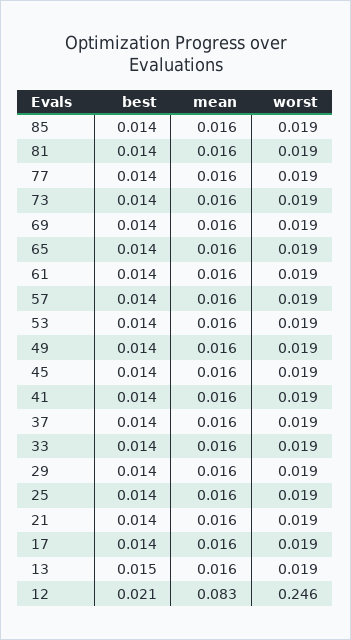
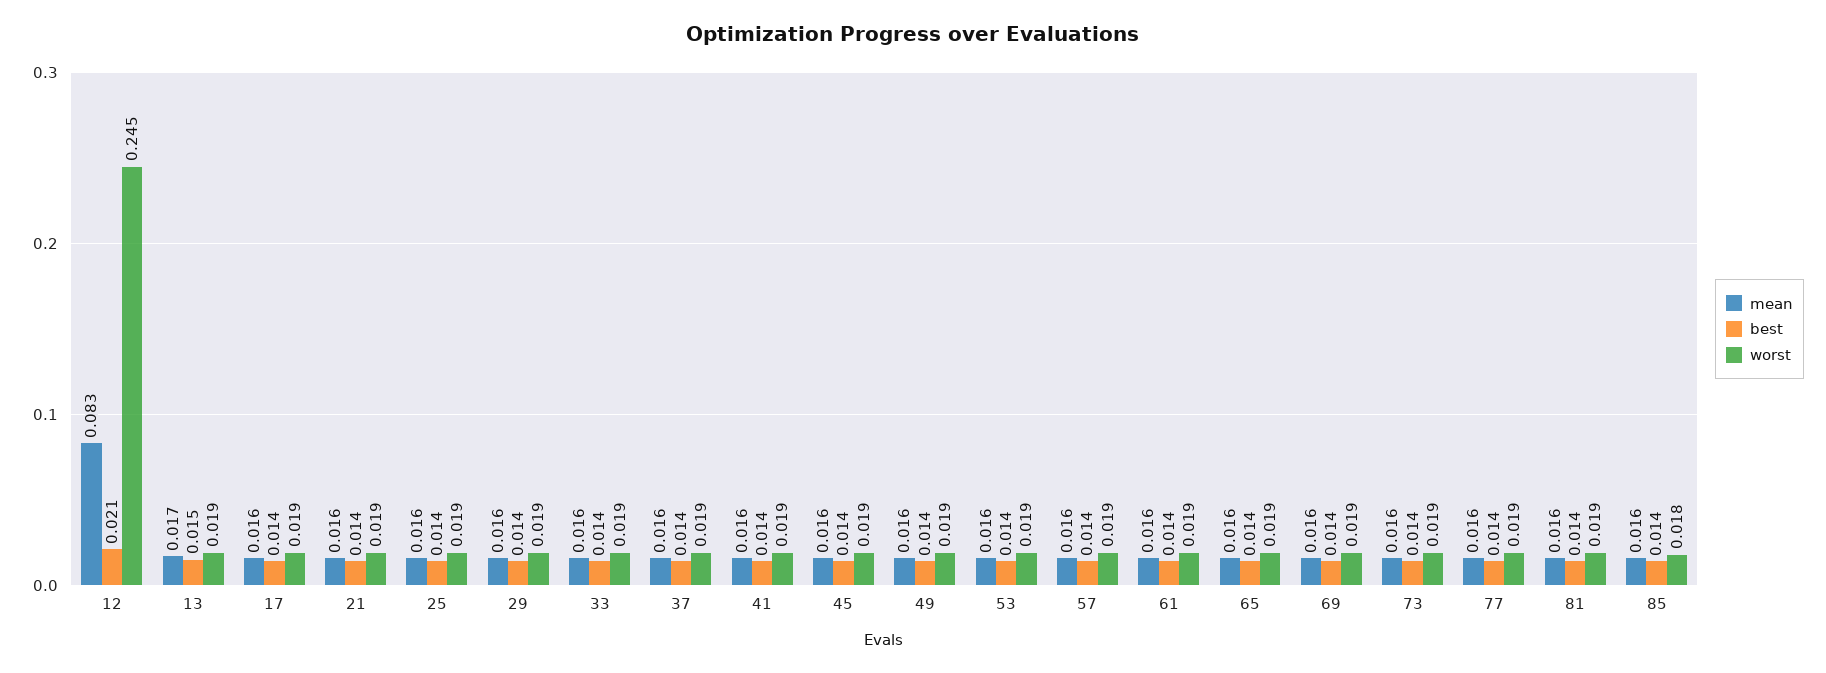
  {
    "best": {
      "85": 0.014,
      "81": 0.014,
      "77": 0.014,
      "73": 0.014,
      "69": 0.014,
      "65": 0.014,
      "61": 0.014,
      "57": 0.014,
      "53": 0.014,
      "49": 0.014,
      "45": 0.014,
      "41": 0.014,
      "37": 0.014,
      "33": 0.014,
      "29": 0.014,
      "25": 0.014,
      "21": 0.014,
      "17": 0.014,
      "13": 0.015,
      "12": 0.021
    },
    "mean": {
      "85": 0.016,
      "81": 0.016,
      "77": 0.016,
      "73": 0.016,
      "69": 0.016,
      "65": 0.016,
      "61": 0.016,
      "57": 0.016,
      "53": 0.016,
      "49": 0.016,
      "45": 0.016,
      "41": 0.016,
      "37": 0.016,
      "33": 0.016,
      "29": 0.016,
      "25": 0.016,
      "21": 0.016,
      "17": 0.016,
-     "13": 0.016,
+     "13": 0.017,
      "12": 0.083
    },
    "worst": {
-     "85": 0.019,
+     "85": 0.018,
      "81": 0.019,
      "77": 0.019,
      "73": 0.019,
      "69": 0.019,
      "65": 0.019,
      "61": 0.019,
      "57": 0.019,
      "53": 0.019,
      "49": 0.019,
      "45": 0.019,
      "41": 0.019,
      "37": 0.019,
      "33": 0.019,
      "29": 0.019,
      "25": 0.019,
      "21": 0.019,
      "17": 0.019,
      "13": 0.019,
-     "12": 0.246
+     "12": 0.245
    }
  }

